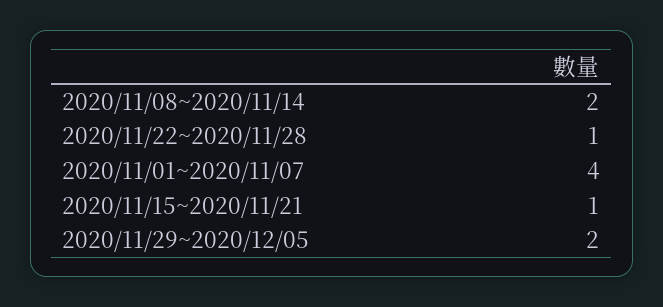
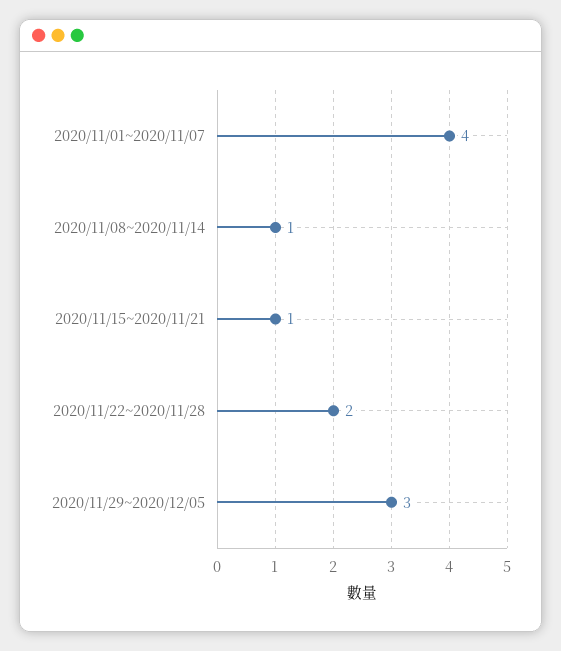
  {
-   "2020/11/08~2020/11/14": 2,
+   "2020/11/08~2020/11/14": 1,
-   "2020/11/22~2020/11/28": 1,
+   "2020/11/22~2020/11/28": 2,
    "2020/11/01~2020/11/07": 4,
    "2020/11/15~2020/11/21": 1,
-   "2020/11/29~2020/12/05": 2
+   "2020/11/29~2020/12/05": 3
  }

